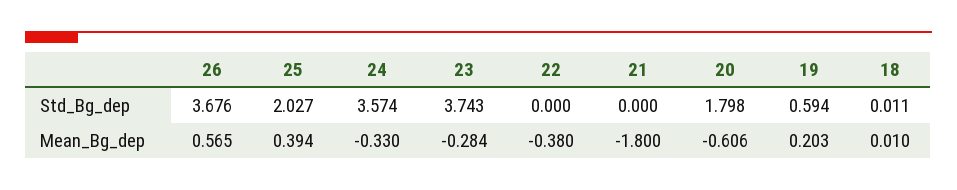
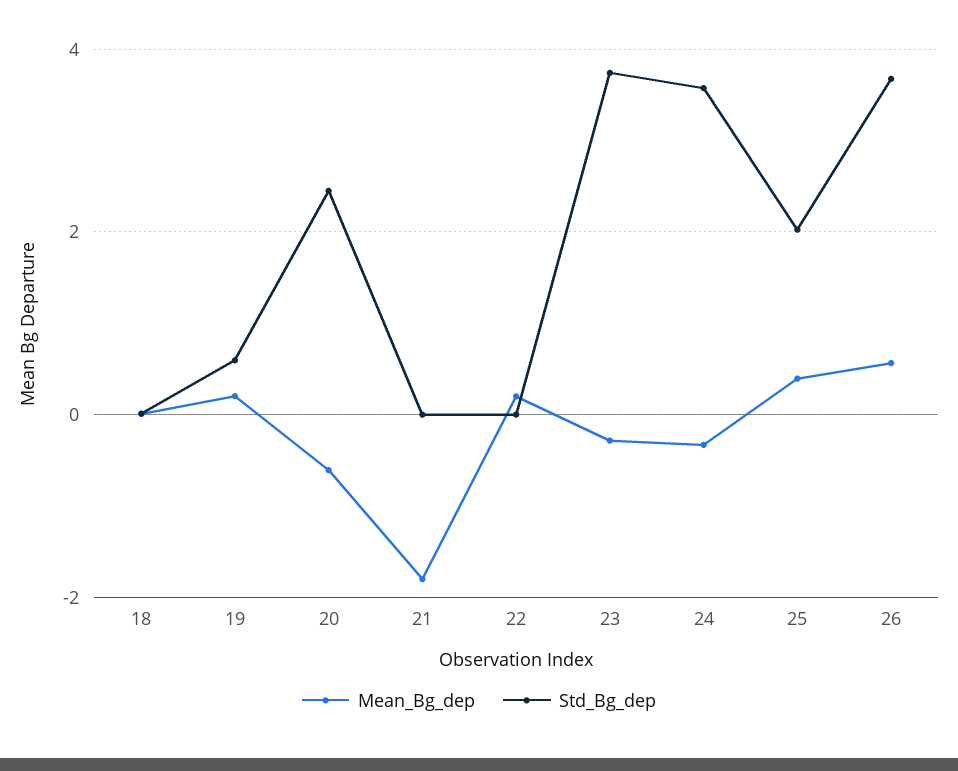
  {
    "Std_Bg_dep": {
      "26": 3.676,
      "25": 2.027,
      "24": 3.574,
      "23": 3.743,
      "22": 0,
      "21": 0,
-     "20": 1.798,
+     "20": 2.4,
      "19": 0.594,
      "18": 0.011
    },
    "Mean_Bg_dep": {
      "26": 0.565,
      "25": 0.394,
      "24": -0.33,
      "23": -0.284,
-     "22": -0.38,
+     "22": 0.2,
      "21": -1.8,
      "20": -0.606,
      "19": 0.203,
      "18": 0.01
    }
  }

